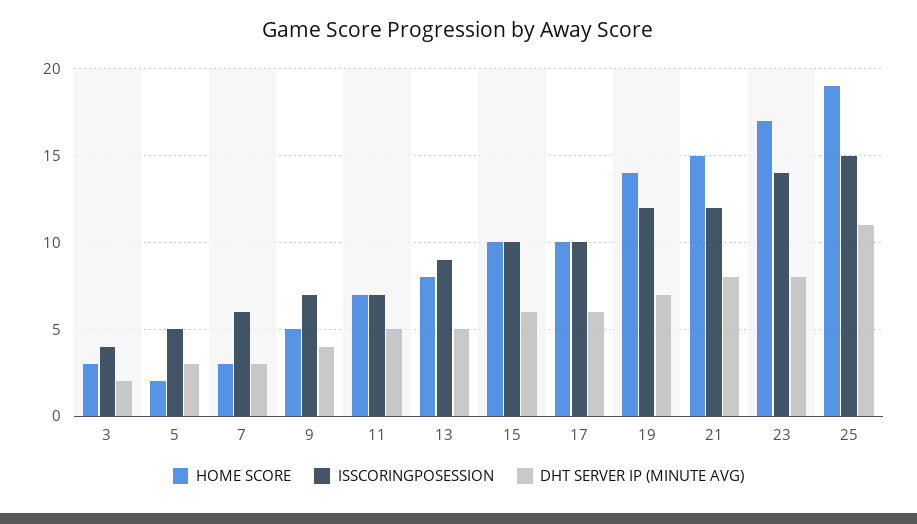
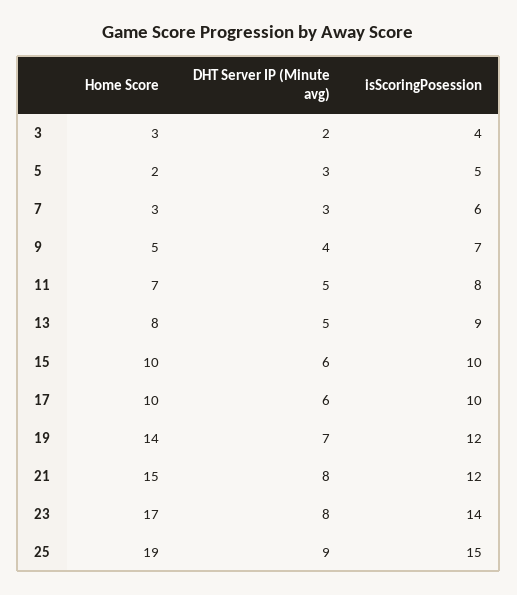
  {
    "HOME SCORE": {
      "3": 3,
      "5": 2,
      "7": 3,
      "9": 5,
      "11": 7,
      "13": 8,
      "15": 10,
      "17": 10,
      "19": 14,
      "21": 15,
      "23": 17,
      "25": 19
    },
    "ISSCORINGPOSESSION": {
      "3": 4,
      "5": 5,
      "7": 6,
      "9": 7,
-     "11": 7,
+     "11": 8,
      "13": 9,
      "15": 10,
      "17": 10,
      "19": 12,
      "21": 12,
      "23": 14,
      "25": 15
    },
    "DHT SERVER IP (MINUTE AVG)": {
      "3": 2,
      "5": 3,
      "7": 3,
      "9": 4,
      "11": 5,
      "13": 5,
      "15": 6,
      "17": 6,
      "19": 7,
      "21": 8,
      "23": 8,
-     "25": 11
+     "25": 9
    }
  }

